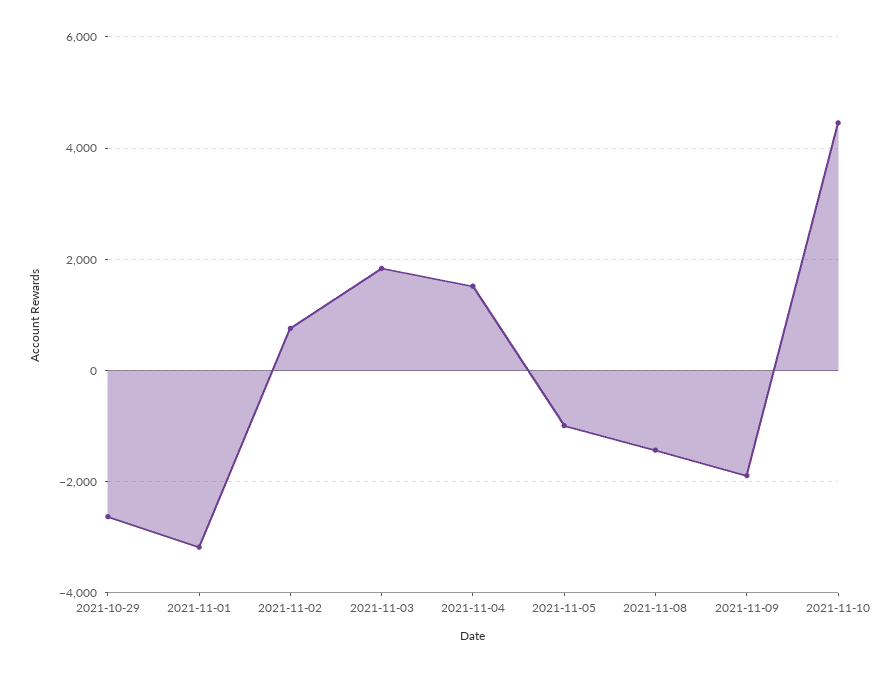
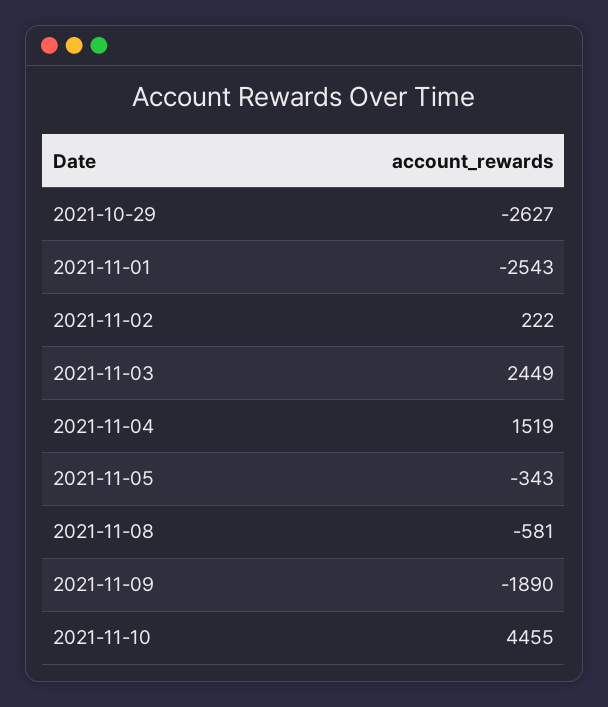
  {
    "2021-10-29": -2627,
-   "2021-11-01": -3200,
+   "2021-11-01": -2543,
-   "2021-11-02": 800,
+   "2021-11-02": 222,
-   "2021-11-03": 1800,
+   "2021-11-03": 2449,
    "2021-11-04": 1519,
-   "2021-11-05": -1000,
+   "2021-11-05": -343,
-   "2021-11-08": -1400,
+   "2021-11-08": -581,
    "2021-11-09": -1890,
    "2021-11-10": 4455
  }

